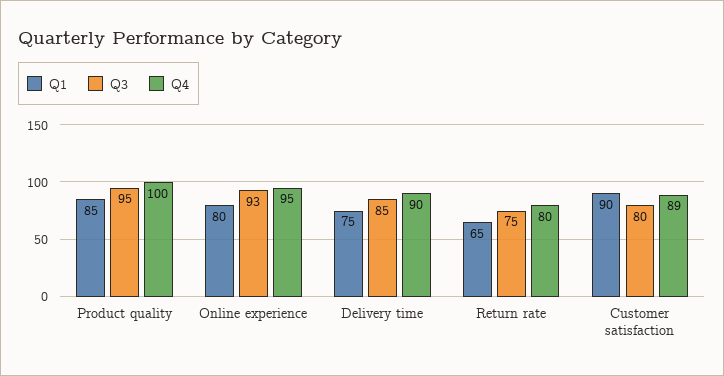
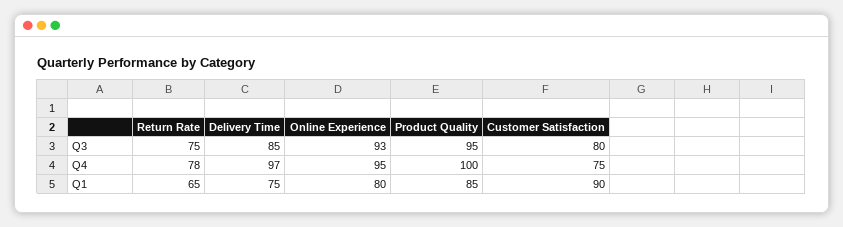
  {
    "Q1": {
      "Product quality": 85,
      "Online experience": 80,
      "Delivery time": 75,
      "Return rate": 65,
      "Customer satisfaction": 90
    },
    "Q3": {
      "Product quality": 95,
      "Online experience": 93,
      "Delivery time": 85,
      "Return rate": 75,
      "Customer satisfaction": 80
    },
    "Q4": {
      "Product quality": 100,
      "Online experience": 95,
-     "Delivery time": 90,
+     "Delivery time": 97,
-     "Return rate": 80,
+     "Return rate": 78,
-     "Customer satisfaction": 89
+     "Customer satisfaction": 75
    }
  }

